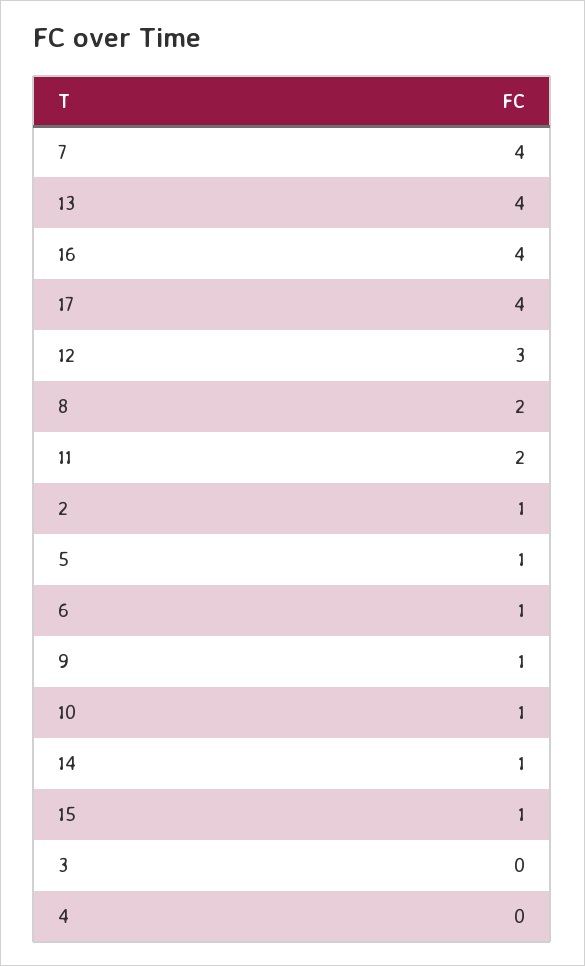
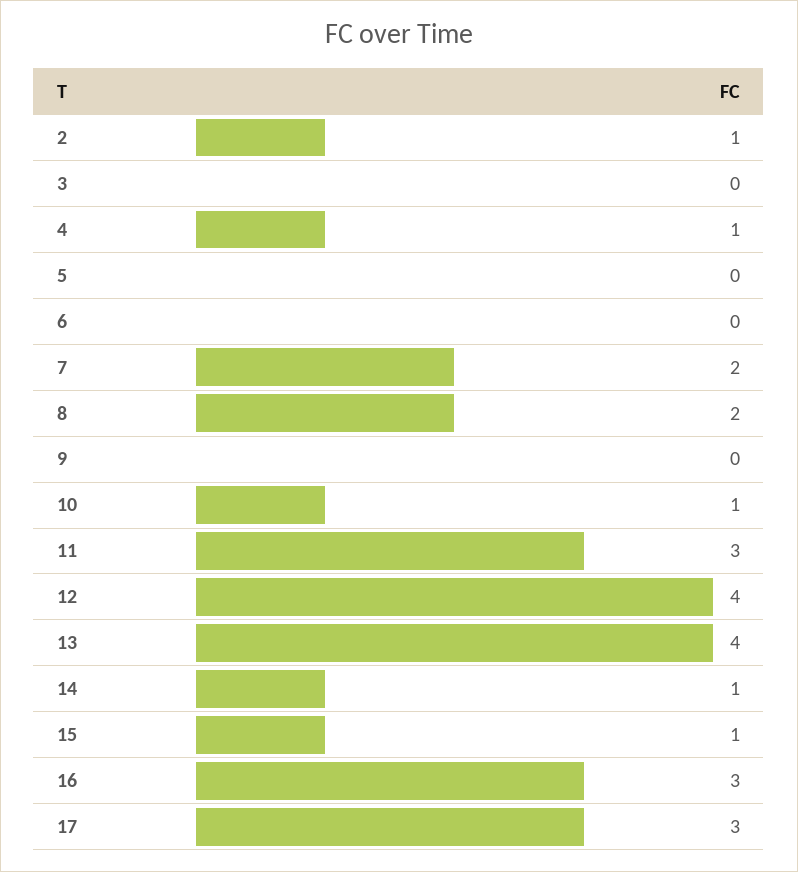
  {
-   "7": 4,
+   "7": 2,
    "13": 4,
-   "16": 4,
+   "16": 3,
-   "17": 4,
+   "17": 3,
-   "12": 3,
+   "12": 4,
    "8": 2,
-   "11": 2,
+   "11": 3,
    "2": 1,
-   "5": 1,
+   "5": 0,
-   "6": 1,
+   "6": 0,
-   "9": 1,
+   "9": 0,
    "10": 1,
    "14": 1,
    "15": 1,
    "3": 0,
-   "4": 0
+   "4": 1
  }

